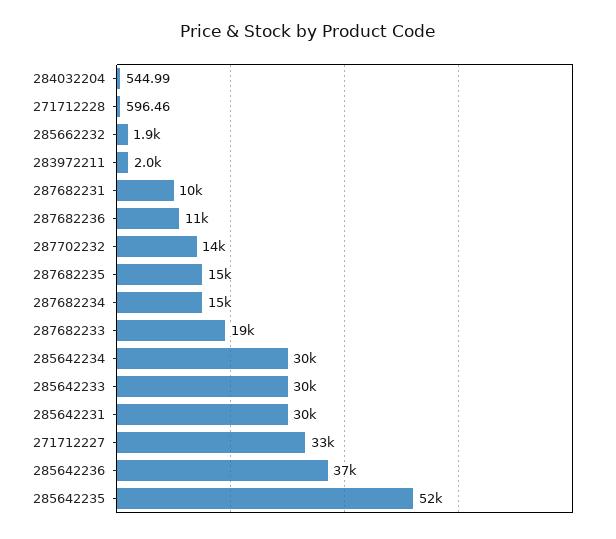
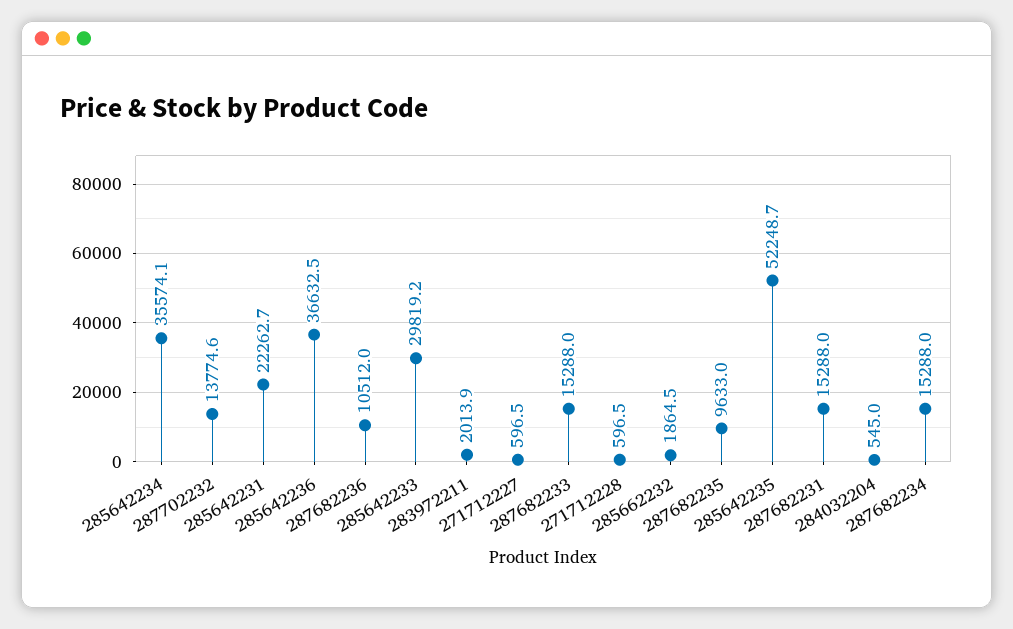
  {
    "284032204": 544.99,
    "271712228": 596.46,
    "285662232": 1864.5,
    "283972211": 2013.9,
-   "287682231": 10000,
+   "287682231": 15288,
    "287682236": 10512,
    "287702232": 13774.6,
-   "287682235": 15000,
+   "287682235": 9633,
    "287682234": 15288,
-   "287682233": 19000,
+   "287682233": 15288,
-   "285642234": 30000,
+   "285642234": 35574.1,
    "285642233": 29819.2,
-   "285642231": 30000,
+   "285642231": 22262.7,
-   "271712227": 33000,
+   "271712227": 596.5,
    "285642236": 36632.5,
    "285642235": 52248.7
  }

